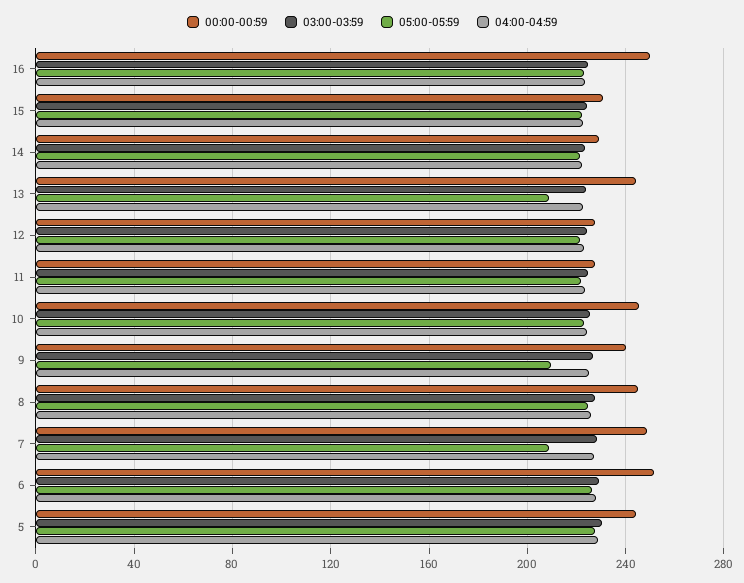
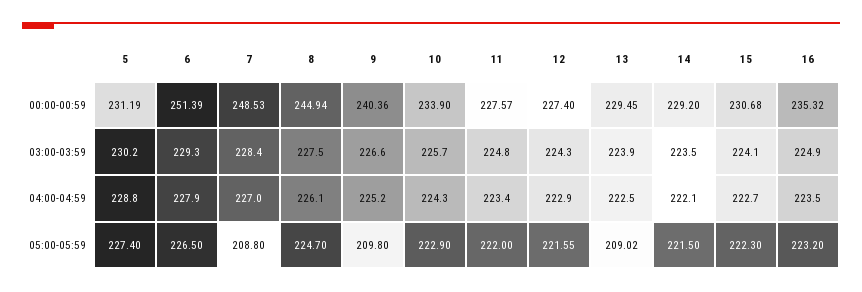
  {
    "00:00-00:59": {
-     "16": 250,
+     "16": 235.32,
      "15": 230.68,
      "14": 229.2,
-     "13": 245,
+     "13": 229.45,
      "12": 227.4,
      "11": 227.57,
-     "10": 245,
+     "10": 233.9,
      "9": 240.36,
      "8": 244.94,
      "7": 248.53,
      "6": 251.39,
-     "5": 245
+     "5": 231.19
    },
    "03:00-03:59": {
      "16": 224.9,
      "15": 224.1,
      "14": 223.5,
      "13": 223.9,
      "12": 224.3,
      "11": 224.8,
      "10": 225.7,
      "9": 226.6,
      "8": 227.5,
      "7": 228.4,
      "6": 229.3,
      "5": 230.2
    },
    "05:00-05:59": {
      "16": 223.2,
      "15": 222.3,
      "14": 221.5,
      "13": 209.02,
      "12": 221.55,
      "11": 222,
      "10": 222.9,
      "9": 209.8,
      "8": 224.7,
      "7": 208.8,
      "6": 226.5,
      "5": 227.4
    },
    "04:00-04:59": {
      "16": 223.5,
      "15": 222.7,
      "14": 222.1,
      "13": 222.5,
      "12": 222.9,
      "11": 223.4,
      "10": 224.3,
      "9": 225.2,
      "8": 226.1,
      "7": 227,
      "6": 227.9,
      "5": 228.8
    }
  }

